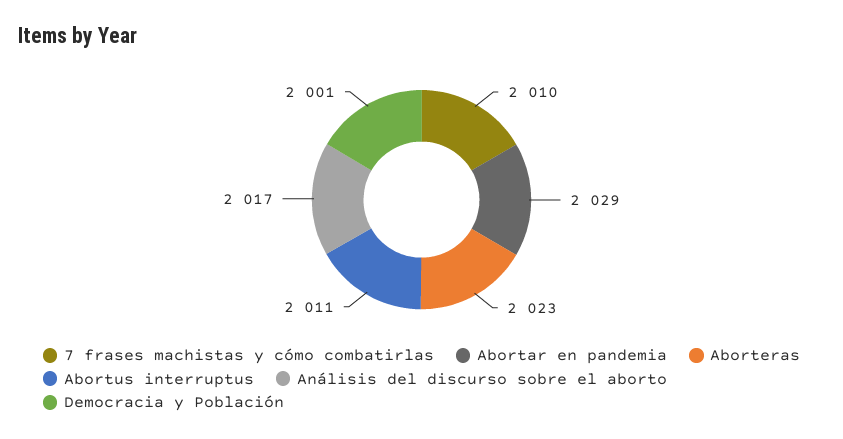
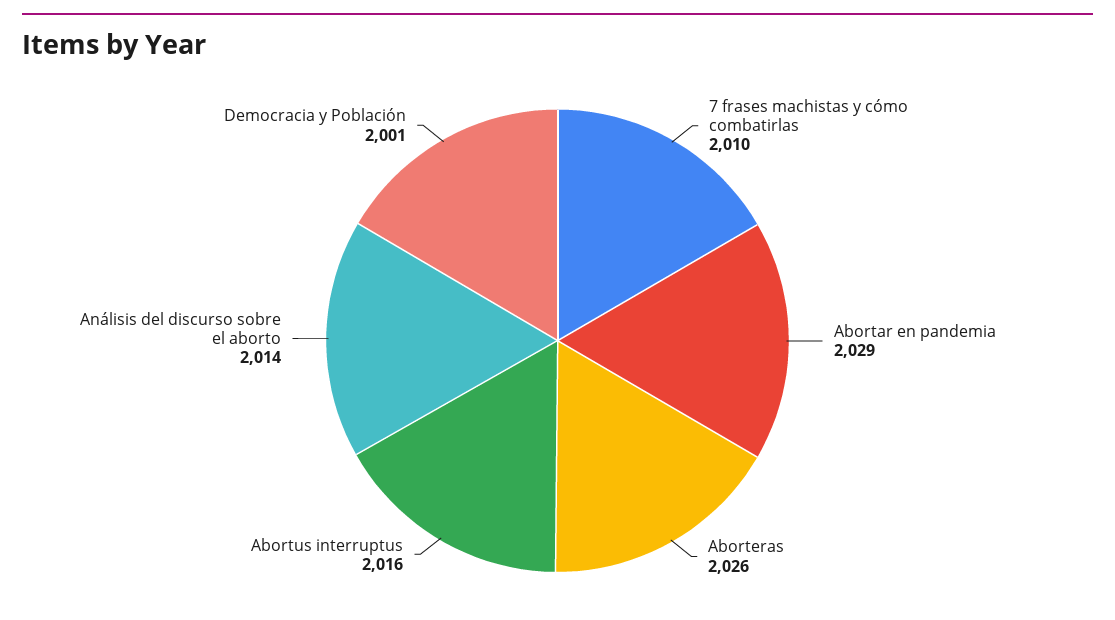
  {
    "7 frases machistas y cómo combatirlas": 2010,
    "Abortar en pandemia": 2029,
-   "Aborteras": 2023,
+   "Aborteras": 2026,
-   "Abortus interruptus": 2011,
+   "Abortus interruptus": 2016,
-   "Análisis del discurso sobre el aborto": 2017,
+   "Análisis del discurso sobre el aborto": 2014,
    "Democracia y Población": 2001
  }

